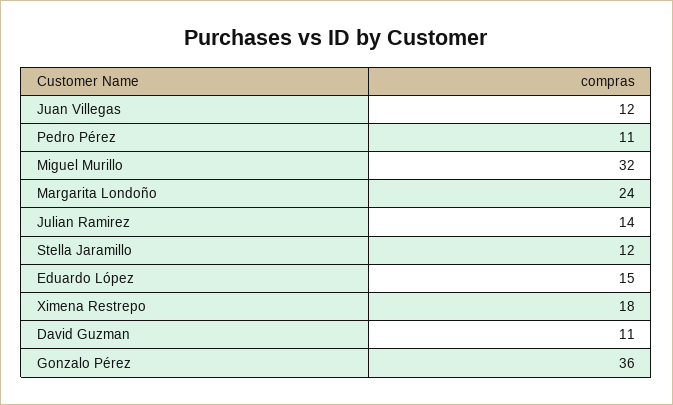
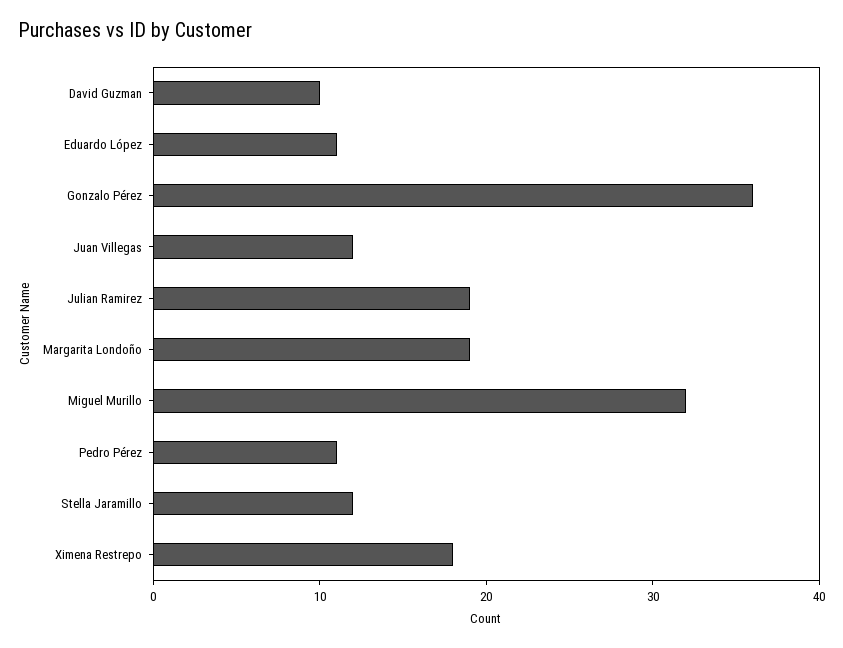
  {
    "Juan Villegas": 12,
    "Pedro Pérez": 11,
    "Miguel Murillo": 32,
-   "Margarita Londoño": 24,
+   "Margarita Londoño": 19,
-   "Julian Ramirez": 14,
+   "Julian Ramirez": 19,
    "Stella Jaramillo": 12,
-   "Eduardo López": 15,
+   "Eduardo López": 11,
    "Ximena Restrepo": 18,
-   "David Guzman": 11,
+   "David Guzman": 10,
    "Gonzalo Pérez": 36
  }

